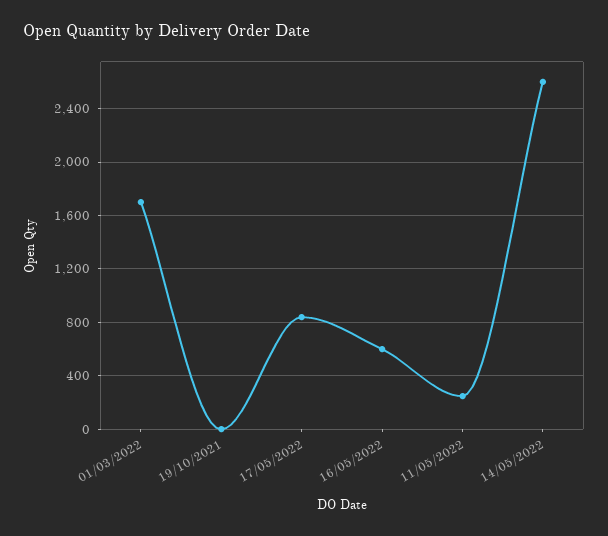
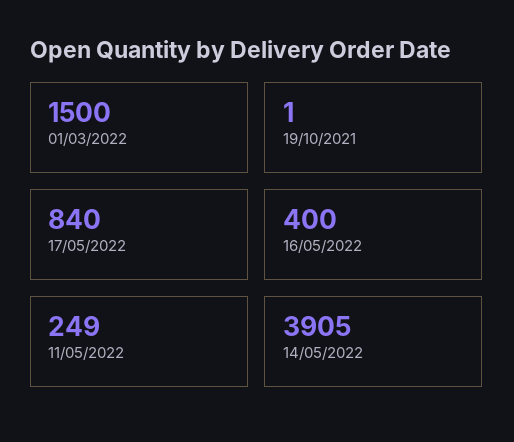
  {
-   "01/03/2022": 1700,
+   "01/03/2022": 1500,
    "19/10/2021": 1,
    "17/05/2022": 840,
-   "16/05/2022": 600,
+   "16/05/2022": 400,
    "11/05/2022": 249,
-   "14/05/2022": 2600
+   "14/05/2022": 3905
  }

